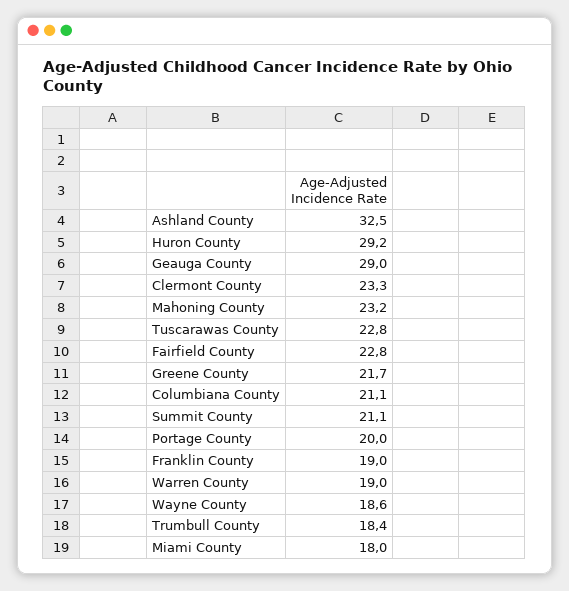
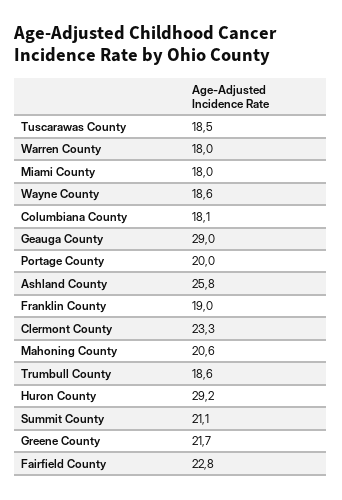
  {
-   "Ashland County": 32.5,
+   "Ashland County": 25.8,
    "Huron County": 29.2,
    "Geauga County": 29,
    "Clermont County": 23.3,
-   "Mahoning County": 23.2,
+   "Mahoning County": 20.6,
-   "Tuscarawas County": 22.8,
+   "Tuscarawas County": 18.5,
    "Fairfield County": 22.8,
    "Greene County": 21.7,
-   "Columbiana County": 21.1,
+   "Columbiana County": 18.1,
    "Summit County": 21.1,
    "Portage County": 20,
    "Franklin County": 19,
-   "Warren County": 19,
+   "Warren County": 18,
    "Wayne County": 18.6,
-   "Trumbull County": 18.4,
+   "Trumbull County": 18.6,
    "Miami County": 18
  }

